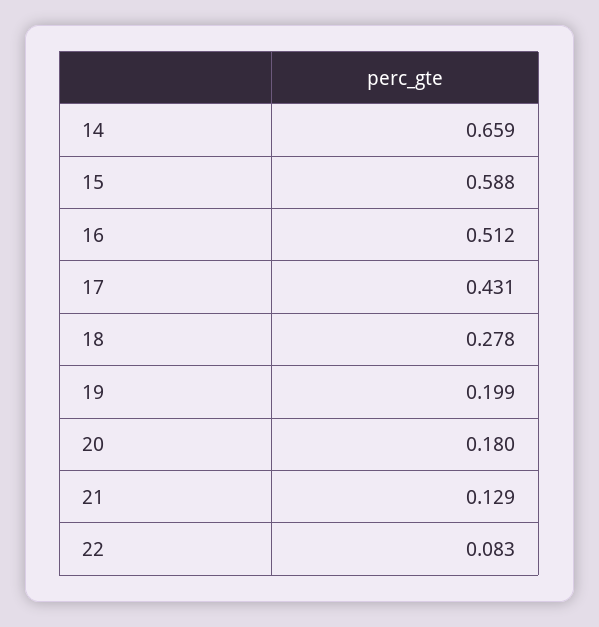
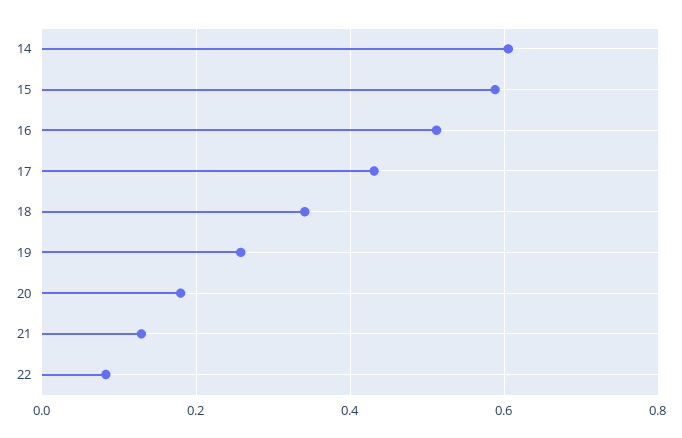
  {
-   "14": 0.659,
+   "14": 0.6,
    "15": 0.588,
    "16": 0.512,
    "17": 0.431,
-   "18": 0.278,
+   "18": 0.34,
-   "19": 0.199,
+   "19": 0.26,
    "20": 0.18,
    "21": 0.129,
    "22": 0.083
  }

